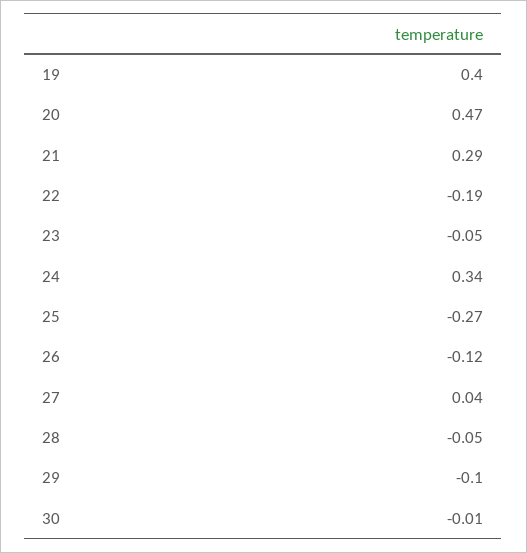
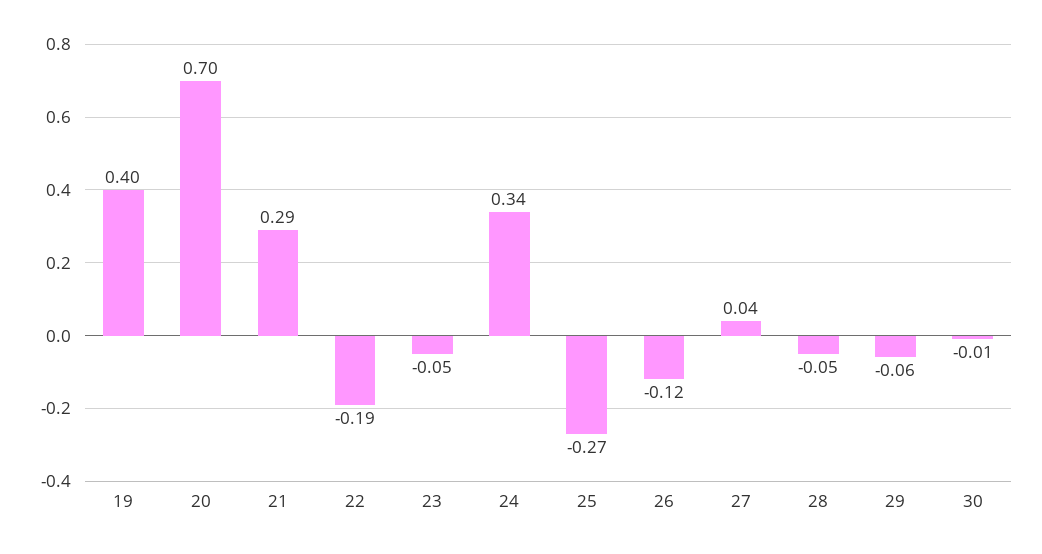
  {
    "19": 0.4,
-   "20": 0.47,
+   "20": 0.7,
    "21": 0.29,
    "22": -0.19,
    "23": -0.05,
    "24": 0.34,
    "25": -0.27,
    "26": -0.12,
    "27": 0.04,
    "28": -0.05,
-   "29": -0.1,
+   "29": -0.06,
    "30": -0.01
  }

